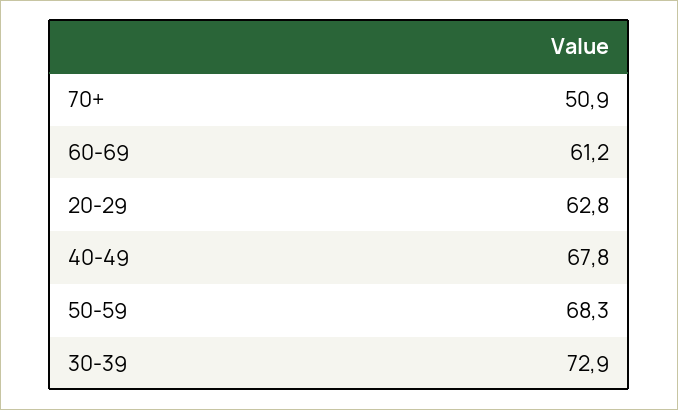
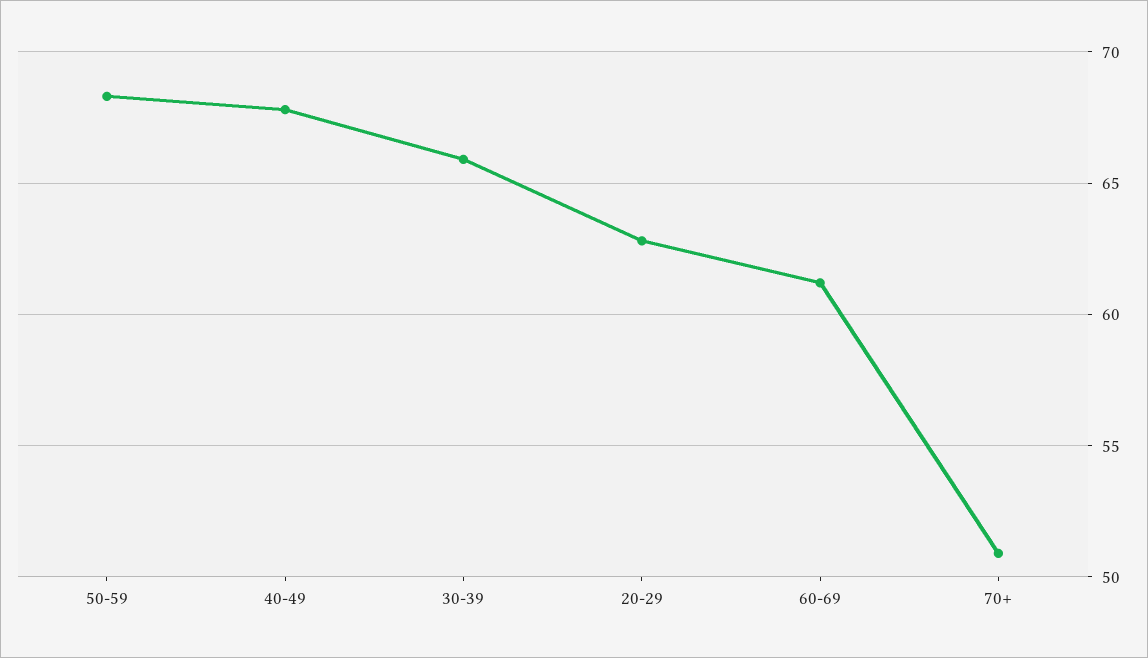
  {
    "70+": 50.9,
    "60-69": 61.2,
    "20-29": 62.8,
    "40-49": 67.8,
    "50-59": 68.3,
-   "30-39": 72.9
+   "30-39": 66
  }

